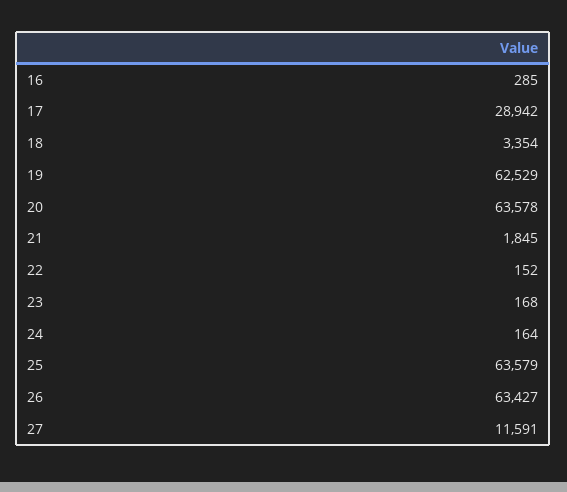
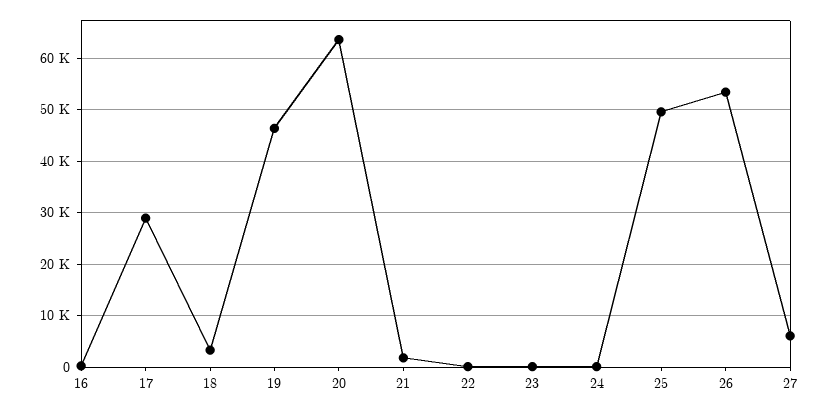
  {
    "16": 285,
    "17": 28942,
    "18": 3354,
-   "19": 62529,
+   "19": 46000,
    "20": 63578,
    "21": 1845,
    "22": 152,
    "23": 168,
    "24": 164,
-   "25": 63579,
+   "25": 50000,
-   "26": 63427,
+   "26": 54000,
-   "27": 11591
+   "27": 6000
  }

